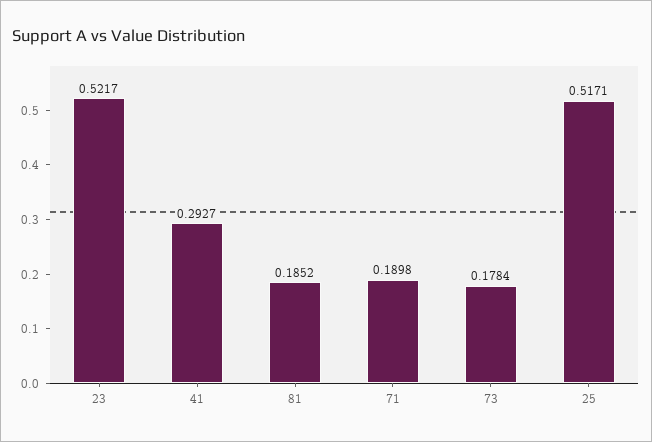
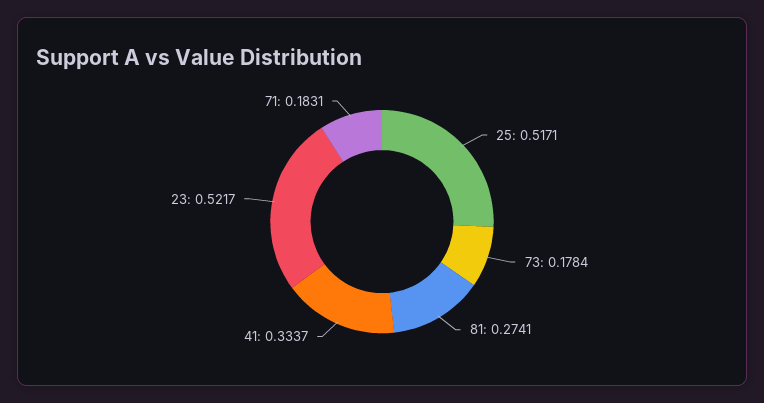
  {
    "23": 0.5217,
-   "41": 0.2927,
+   "41": 0.3337,
-   "81": 0.1852,
+   "81": 0.2741,
-   "71": 0.1898,
+   "71": 0.1831,
    "73": 0.1784,
    "25": 0.5171
  }

